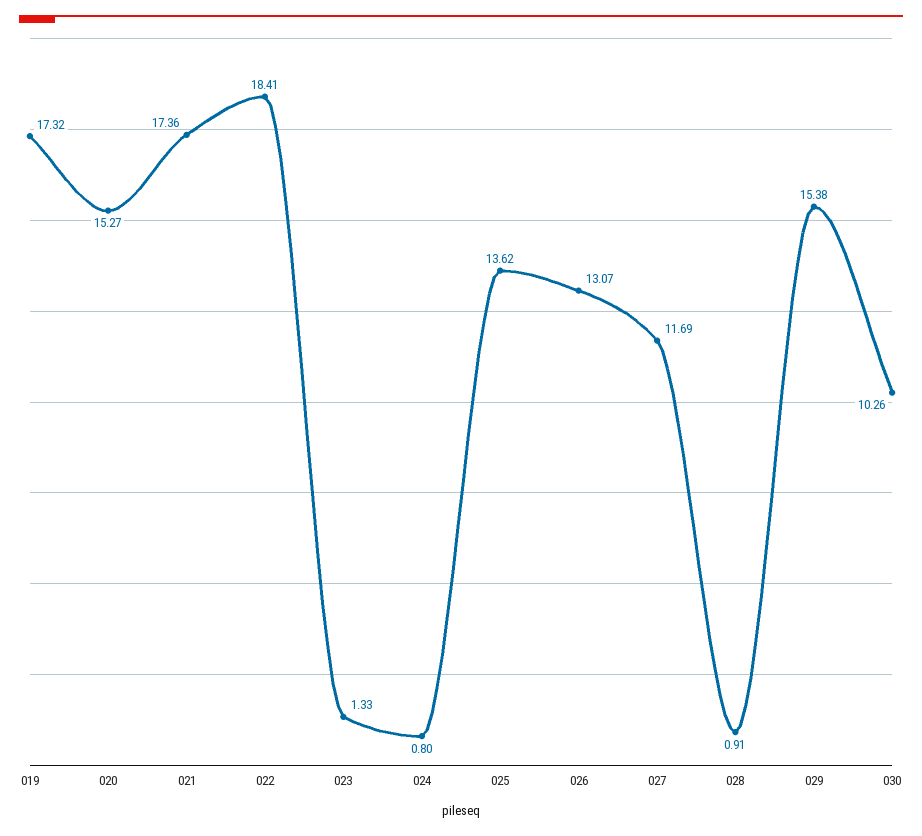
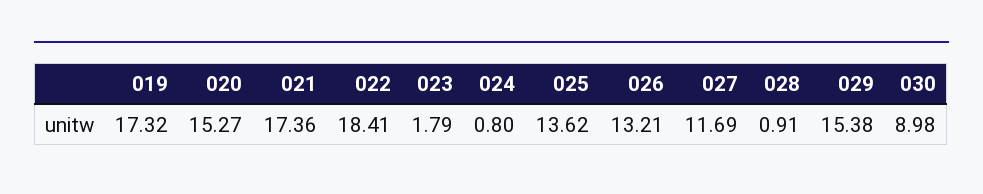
  {
    "019": 17.32,
    "020": 15.27,
    "021": 17.36,
    "022": 18.41,
-   "023": 1.33,
+   "023": 1.79,
    "024": 0.8,
    "025": 13.62,
-   "026": 13.07,
+   "026": 13.21,
    "027": 11.69,
    "028": 0.91,
    "029": 15.38,
-   "030": 10.26
+   "030": 8.98
  }

